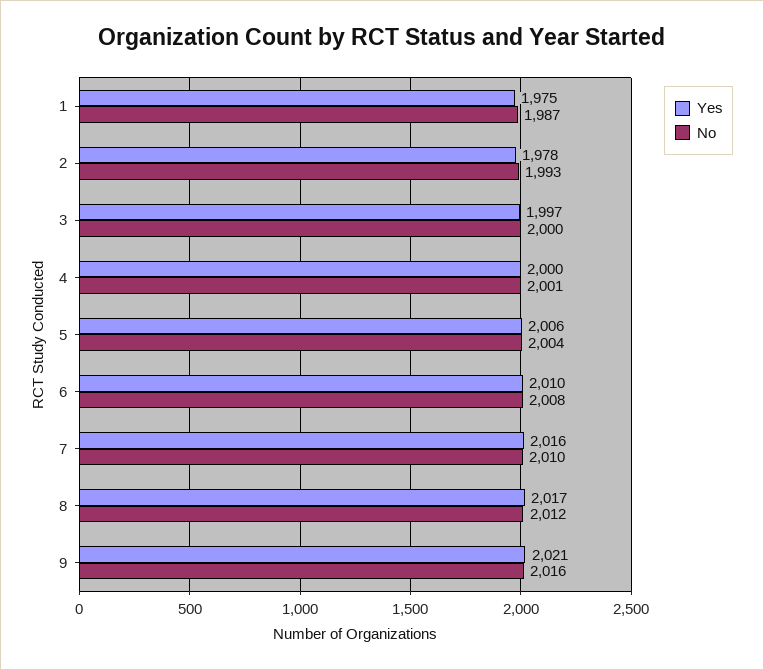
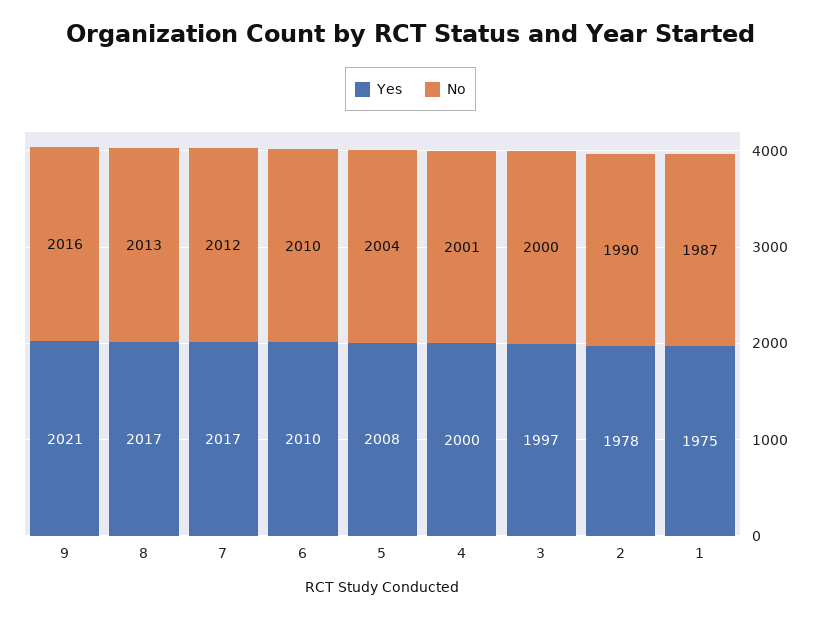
  {
    "Yes": {
      "1": 1975,
      "2": 1978,
      "3": 1997,
      "4": 2000,
-     "5": 2006,
+     "5": 2008,
      "6": 2010,
-     "7": 2016,
+     "7": 2017,
      "8": 2017,
      "9": 2021
    },
    "No": {
      "1": 1987,
-     "2": 1993,
+     "2": 1990,
      "3": 2000,
      "4": 2001,
      "5": 2004,
-     "6": 2008,
+     "6": 2010,
-     "7": 2010,
+     "7": 2012,
-     "8": 2012,
+     "8": 2013,
      "9": 2016
    }
  }

